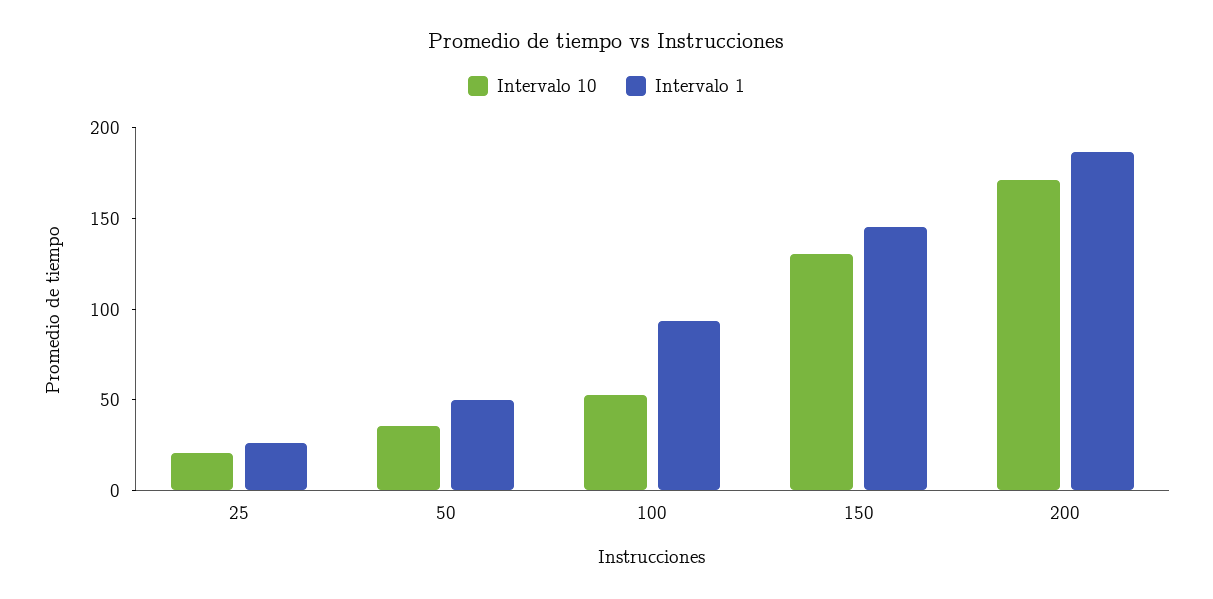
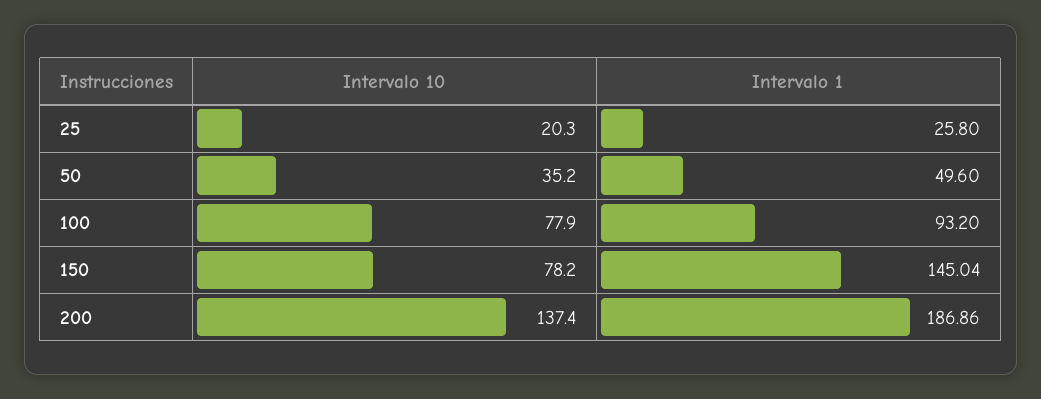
  {
    "Intervalo 10": {
      "25": 20.3,
      "50": 35.2,
-     "100": 50,
+     "100": 77.9,
-     "150": 130,
+     "150": 78.2,
-     "200": 170
+     "200": 137.4
    },
    "Intervalo 1": {
      "25": 25.8,
      "50": 49.6,
      "100": 93.2,
      "150": 145.04,
      "200": 186.86
    }
  }

